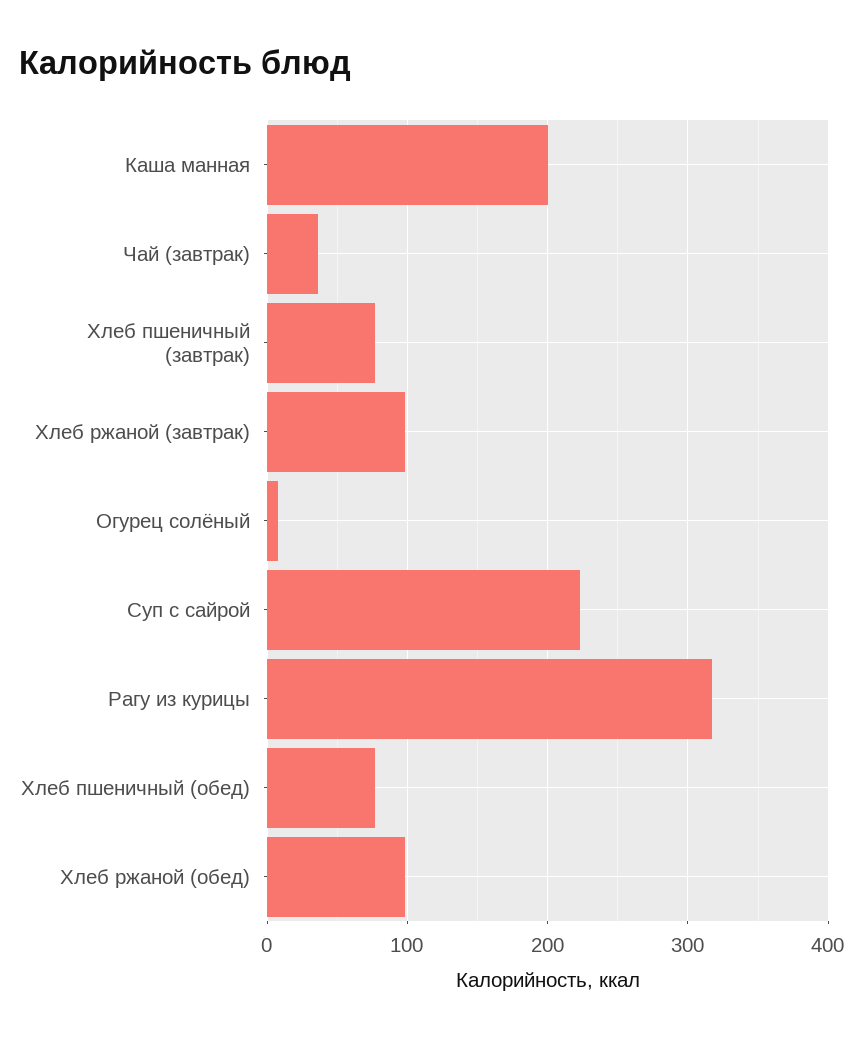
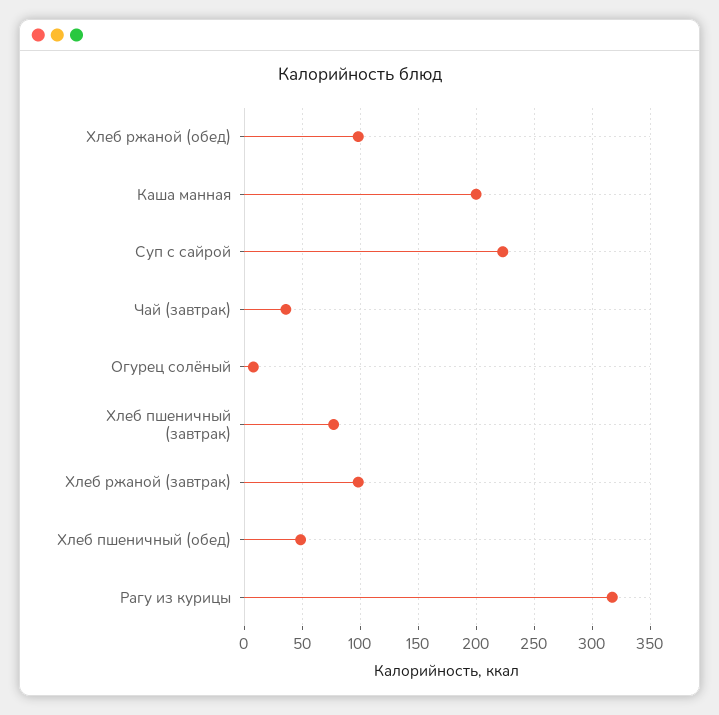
  {
    "Каша манная": 200,
    "Чай (завтрак)": 40,
    "Хлеб пшеничный (завтрак)": 80,
    "Хлеб ржаной (завтрак)": 100,
    "Огурец солёный": 10,
    "Суп с сайрой": 220,
    "Рагу из курицы": 320,
-   "Хлеб пшеничный (обед)": 80,
+   "Хлеб пшеничный (обед)": 50,
    "Хлеб ржаной (обед)": 100
  }

